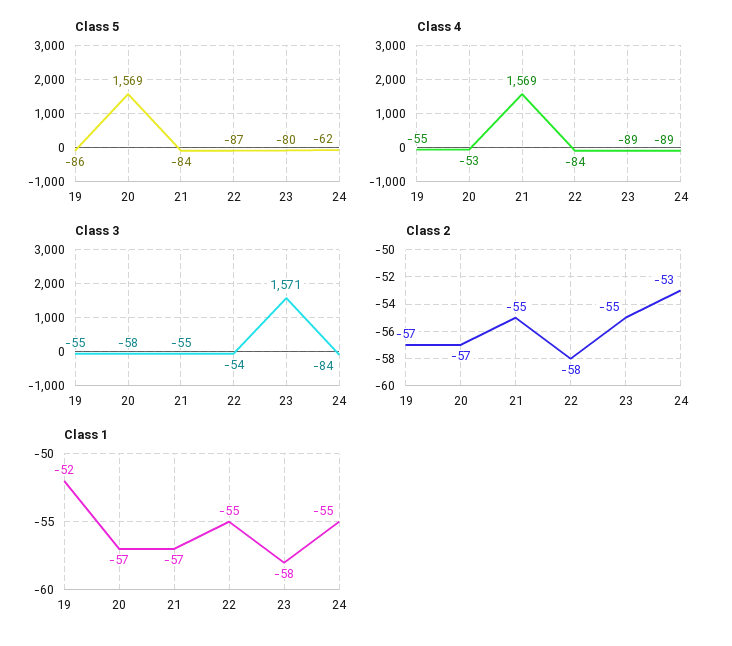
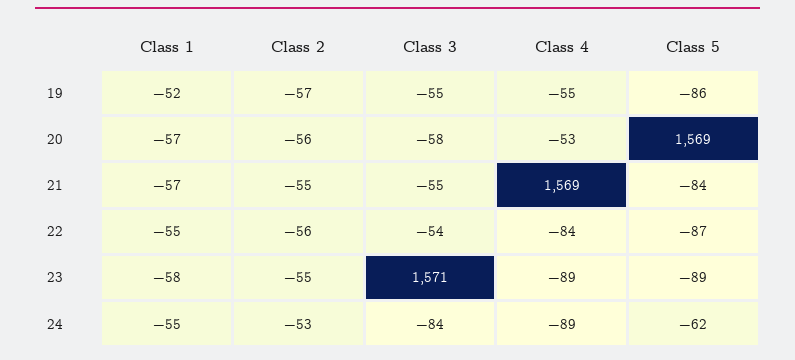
  {
    "Class 5": {
      "19": -86,
      "20": 1569,
      "21": -84,
      "22": -87,
-     "23": -80,
+     "23": -89,
      "24": -62
    },
    "Class 4": {
      "19": -55,
      "20": -53,
      "21": 1569,
      "22": -84,
      "23": -89,
      "24": -89
    },
    "Class 3": {
      "19": -55,
      "20": -58,
      "21": -55,
      "22": -54,
      "23": 1571,
      "24": -84
    },
    "Class 2": {
      "19": -57,
-     "20": -57,
+     "20": -56,
      "21": -55,
-     "22": -58,
+     "22": -56,
      "23": -55,
      "24": -53
    },
    "Class 1": {
      "19": -52,
      "20": -57,
      "21": -57,
      "22": -55,
      "23": -58,
      "24": -55
    }
  }

